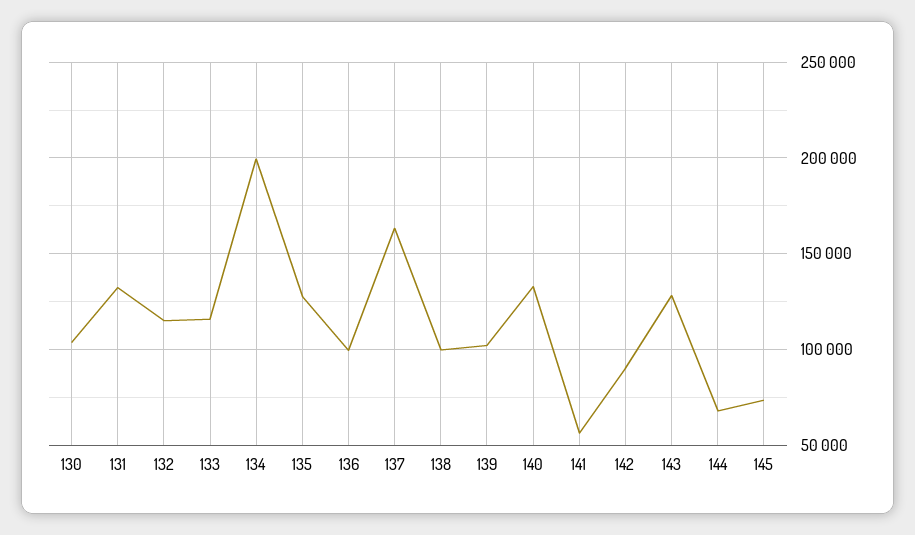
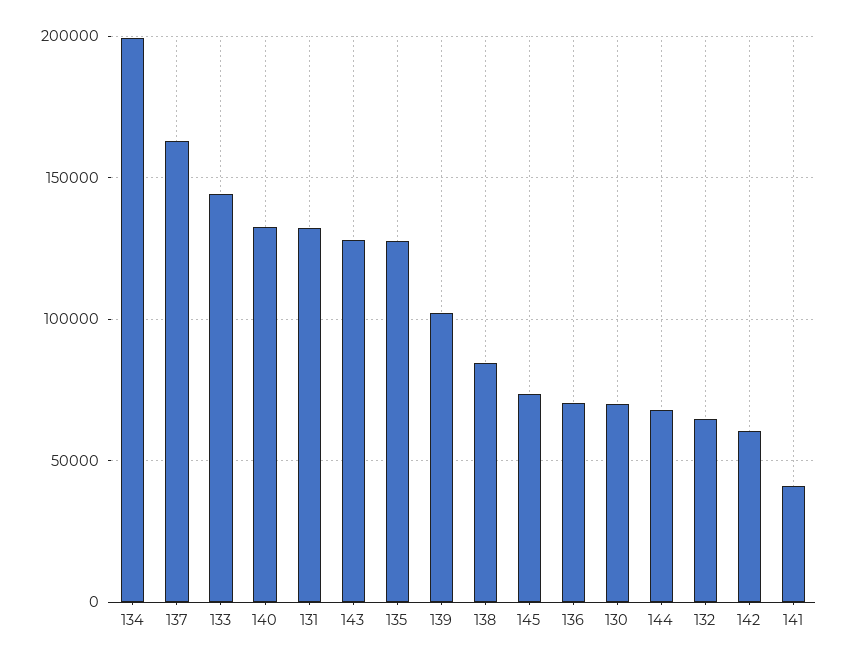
  {
-   "130": 105000,
+   "130": 70000,
    "131": 130000,
-   "132": 115000,
+   "132": 65000,
-   "133": 115000,
+   "133": 145000,
    "134": 200000,
    "135": 130000,
-   "136": 100000,
+   "136": 70000,
    "137": 165000,
-   "138": 100000,
+   "138": 85000,
    "139": 100000,
    "140": 135000,
-   "141": 55000,
+   "141": 40000,
-   "142": 90000,
+   "142": 60000,
    "143": 130000,
    "144": 70000,
    "145": 75000
  }

